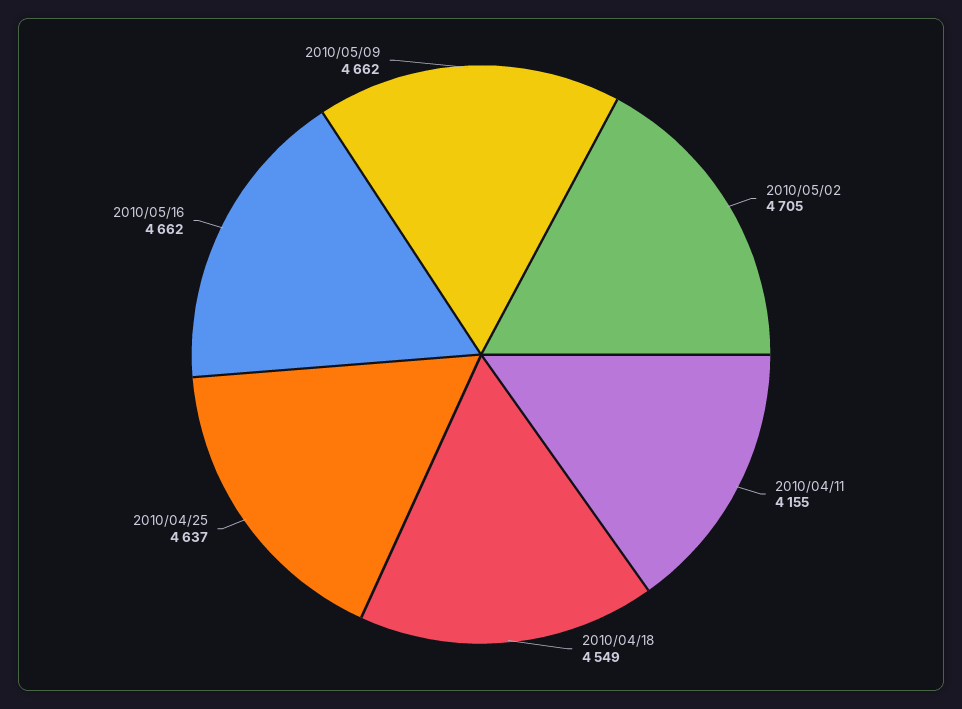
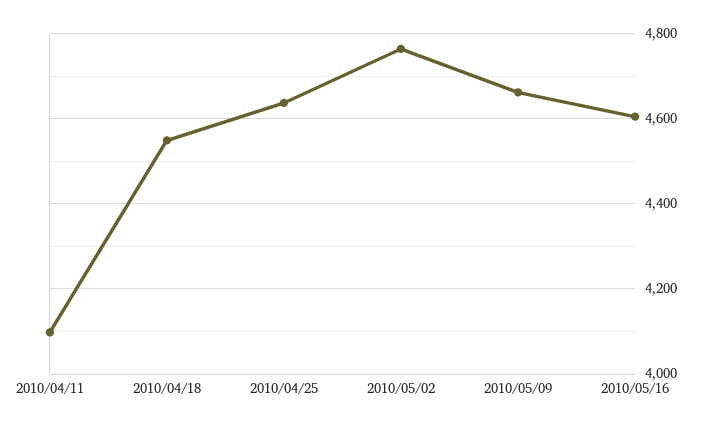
  {
-   "2010/05/02": 4705,
+   "2010/05/02": 4760,
-   "2010/04/11": 4155,
+   "2010/04/11": 4100,
    "2010/04/18": 4549,
    "2010/04/25": 4637,
-   "2010/05/16": 4662,
+   "2010/05/16": 4600,
    "2010/05/09": 4662
  }

